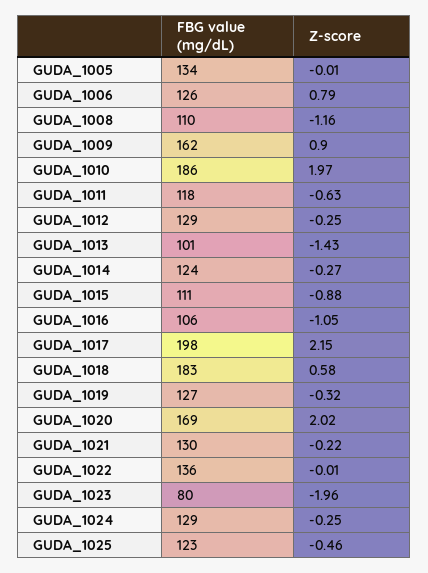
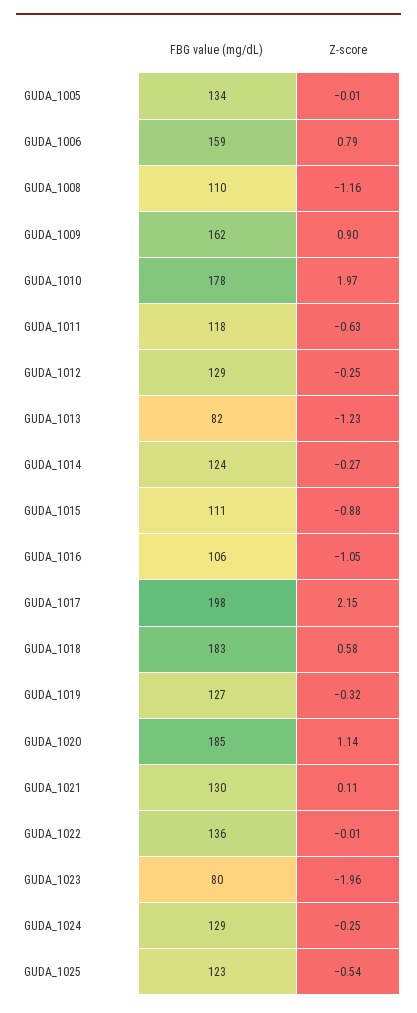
  {
    "FBG value (mg/dL)": {
      "GUDA_1005": 134,
-     "GUDA_1006": 126,
+     "GUDA_1006": 159,
      "GUDA_1008": 110,
      "GUDA_1009": 162,
-     "GUDA_1010": 186,
+     "GUDA_1010": 178,
      "GUDA_1011": 118,
      "GUDA_1012": 129,
-     "GUDA_1013": 101,
+     "GUDA_1013": 82,
      "GUDA_1014": 124,
      "GUDA_1015": 111,
      "GUDA_1016": 106,
      "GUDA_1017": 198,
      "GUDA_1018": 183,
      "GUDA_1019": 127,
-     "GUDA_1020": 169,
+     "GUDA_1020": 185,
      "GUDA_1021": 130,
      "GUDA_1022": 136,
      "GUDA_1023": 80,
      "GUDA_1024": 129,
      "GUDA_1025": 123
    },
    "Z-score": {
      "GUDA_1005": -0.01,
      "GUDA_1006": 0.79,
      "GUDA_1008": -1.16,
      "GUDA_1009": 0.9,
      "GUDA_1010": 1.97,
      "GUDA_1011": -0.63,
      "GUDA_1012": -0.25,
-     "GUDA_1013": -1.43,
+     "GUDA_1013": -1.23,
      "GUDA_1014": -0.27,
      "GUDA_1015": -0.88,
      "GUDA_1016": -1.05,
      "GUDA_1017": 2.15,
      "GUDA_1018": 0.58,
      "GUDA_1019": -0.32,
-     "GUDA_1020": 2.02,
+     "GUDA_1020": 1.14,
-     "GUDA_1021": -0.22,
+     "GUDA_1021": 0.11,
      "GUDA_1022": -0.01,
      "GUDA_1023": -1.96,
      "GUDA_1024": -0.25,
-     "GUDA_1025": -0.46
+     "GUDA_1025": -0.54
    }
  }

